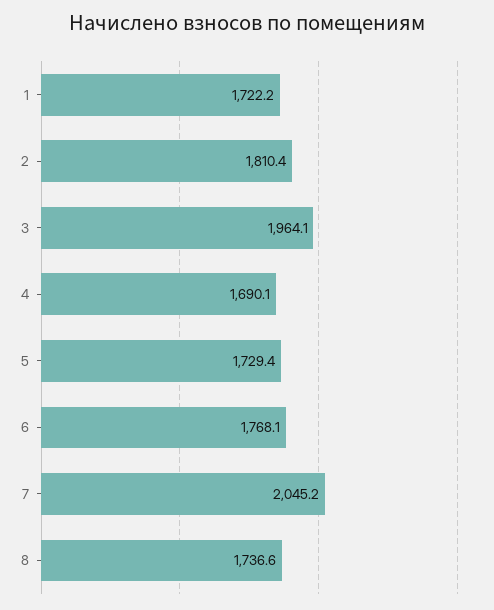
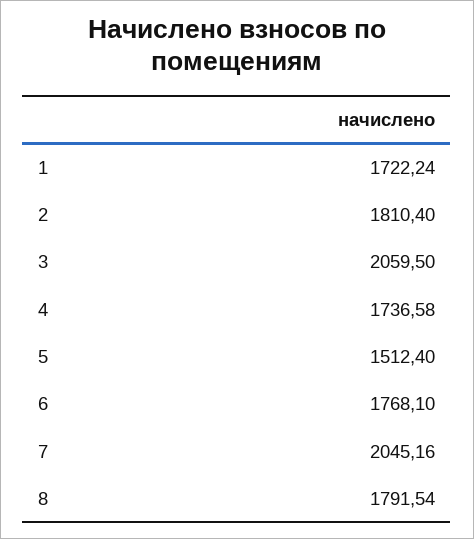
  {
    "1": 1722.24,
    "2": 1810.4,
-   "3": 1964.1,
+   "3": 2059.5,
-   "4": 1690.1,
+   "4": 1736.58,
-   "5": 1729.4,
+   "5": 1512.4,
    "6": 1768.1,
    "7": 2045.16,
-   "8": 1736.6
+   "8": 1791.54
  }

